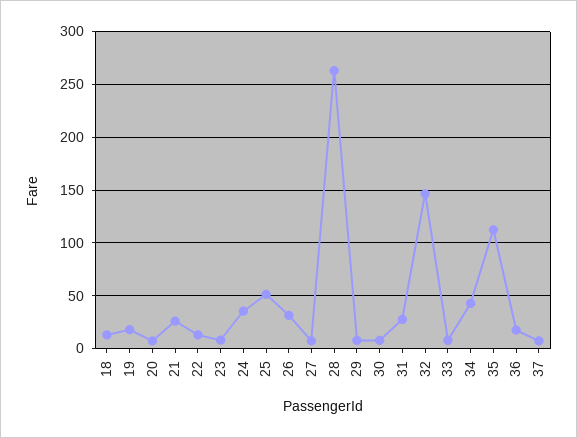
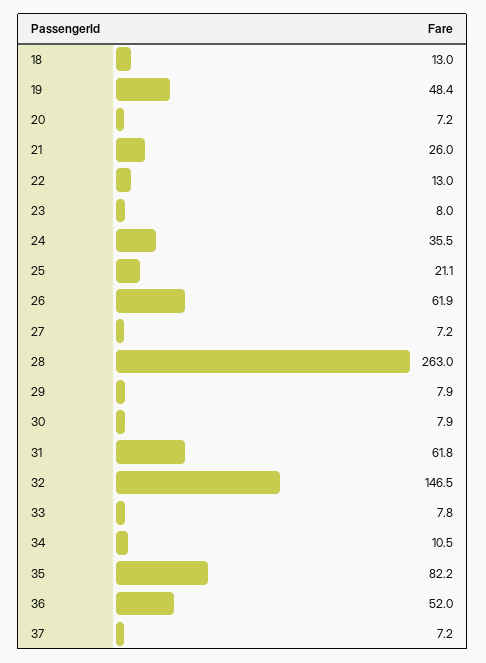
  {
    "18": 13,
-   "19": 20,
+   "19": 48.4,
    "20": 7.2,
    "21": 26,
    "22": 13,
    "23": 8,
    "24": 35.5,
-   "25": 50,
+   "25": 21.1,
-   "26": 30,
+   "26": 61.9,
    "27": 7.2,
    "28": 263,
    "29": 7.9,
    "30": 7.9,
-   "31": 30,
+   "31": 61.8,
    "32": 146.5,
    "33": 7.8,
-   "34": 40,
+   "34": 10.5,
-   "35": 110,
+   "35": 82.2,
-   "36": 20,
+   "36": 52,
    "37": 7.2
  }

